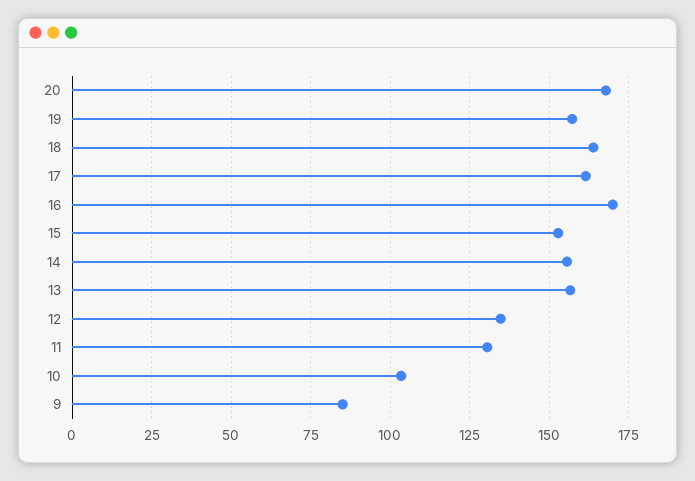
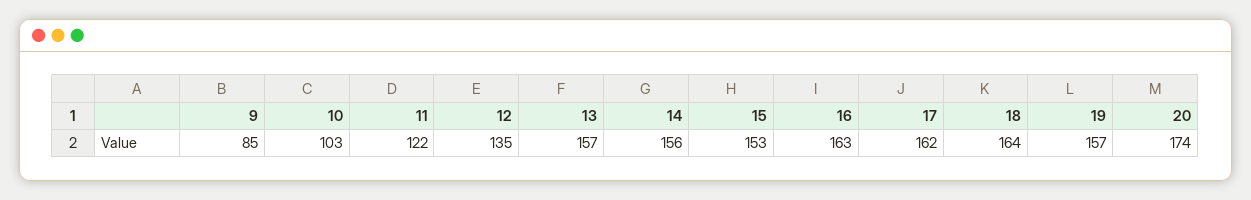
  {
-   "20": 167.5,
+   "20": 174,
    "19": 157,
    "18": 164,
    "17": 162,
-   "16": 170,
+   "16": 163,
    "15": 153,
    "14": 156,
    "13": 157,
    "12": 135,
-   "11": 130,
+   "11": 122,
    "10": 103,
    "9": 85
  }

